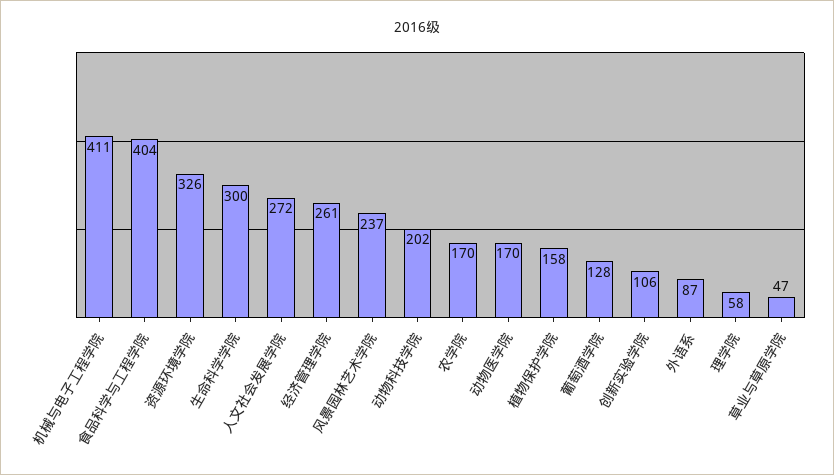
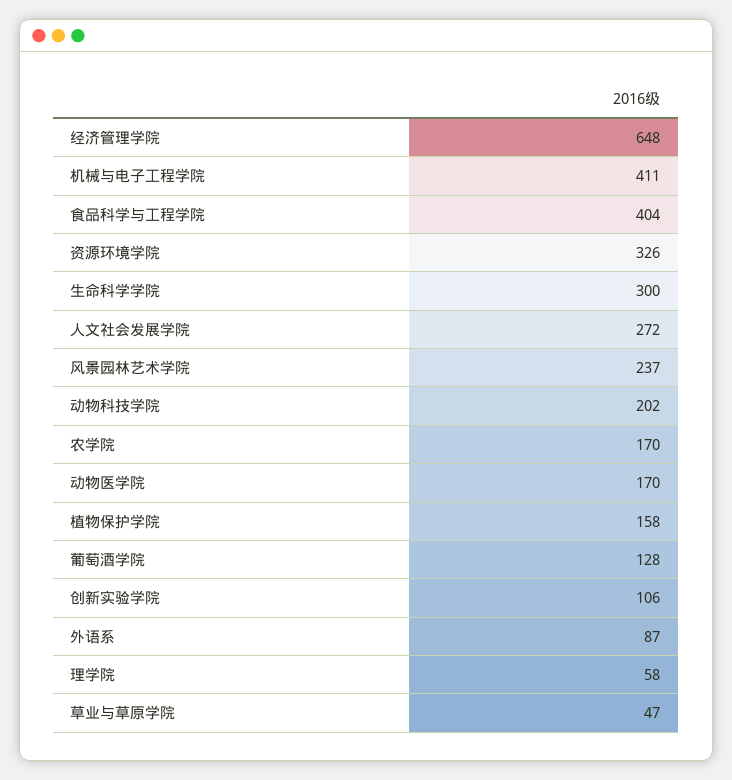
  {
    "机械与电子工程学院": 411,
    "食品科学与工程学院": 404,
    "资源环境学院": 326,
    "生命科学学院": 300,
    "人文社会发展学院": 272,
-   "经济管理学院": 261,
+   "经济管理学院": 648,
    "风景园林艺术学院": 237,
    "动物科技学院": 202,
    "农学院": 170,
    "动物医学院": 170,
    "植物保护学院": 158,
    "葡萄酒学院": 128,
    "创新实验学院": 106,
    "外语系": 87,
    "理学院": 58,
    "草业与草原学院": 47
  }

